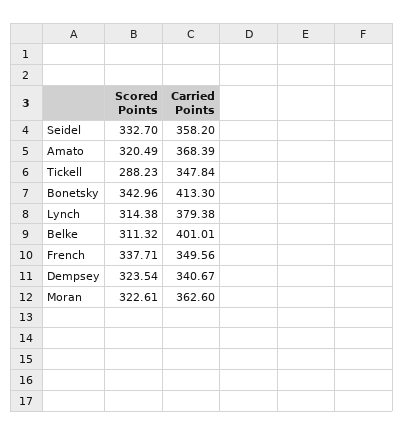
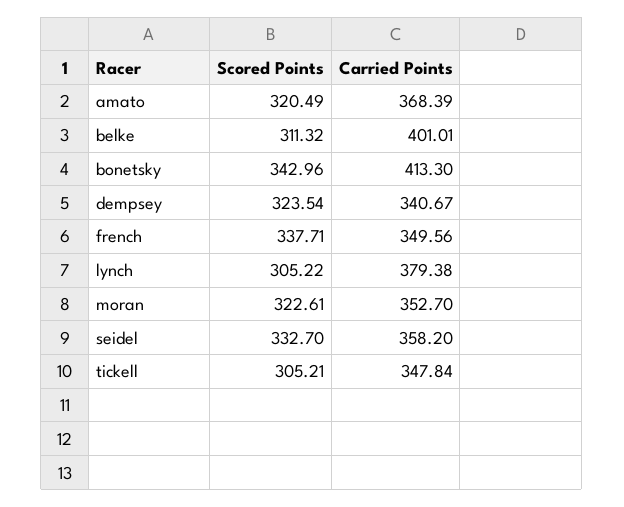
  {
    "Scored Points": {
      "Seidel": 332.7,
      "Amato": 320.49,
-     "Tickell": 288.23,
+     "Tickell": 305.21,
      "Bonetsky": 342.96,
-     "Lynch": 314.38,
+     "Lynch": 305.22,
      "Belke": 311.32,
      "French": 337.71,
      "Dempsey": 323.54,
      "Moran": 322.61
    },
    "Carried Points": {
      "Seidel": 358.2,
      "Amato": 368.39,
      "Tickell": 347.84,
      "Bonetsky": 413.3,
      "Lynch": 379.38,
      "Belke": 401.01,
      "French": 349.56,
      "Dempsey": 340.67,
-     "Moran": 362.6
+     "Moran": 352.7
    }
  }

